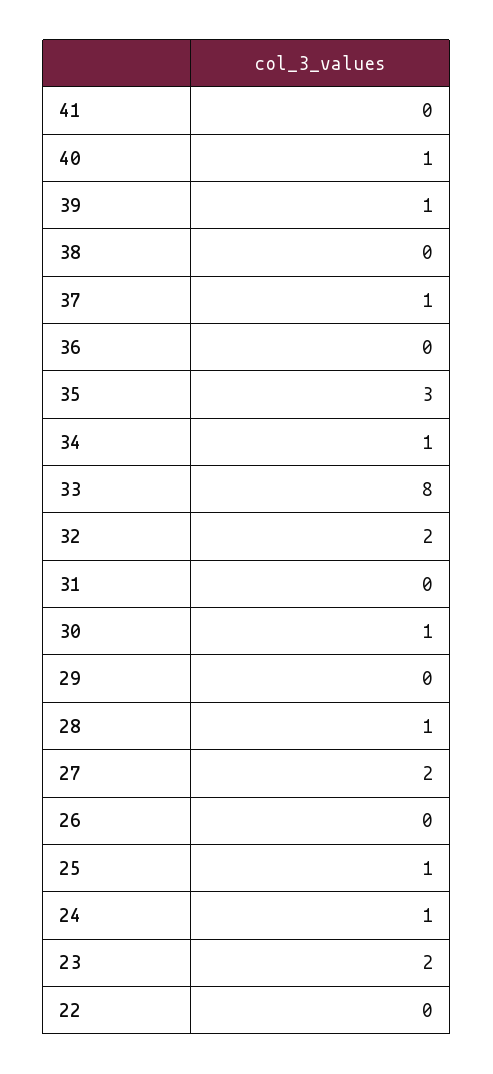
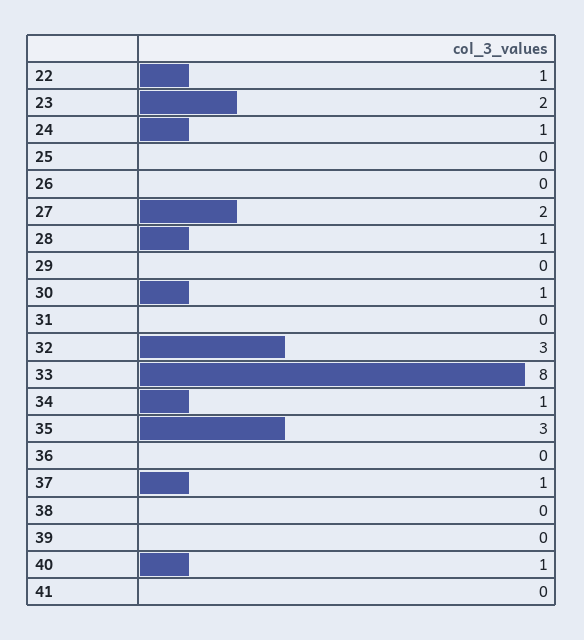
  {
    "41": 0,
    "40": 1,
-   "39": 1,
+   "39": 0,
    "38": 0,
    "37": 1,
    "36": 0,
    "35": 3,
    "34": 1,
    "33": 8,
-   "32": 2,
+   "32": 3,
    "31": 0,
    "30": 1,
    "29": 0,
    "28": 1,
    "27": 2,
    "26": 0,
-   "25": 1,
+   "25": 0,
    "24": 1,
    "23": 2,
-   "22": 0
+   "22": 1
  }

